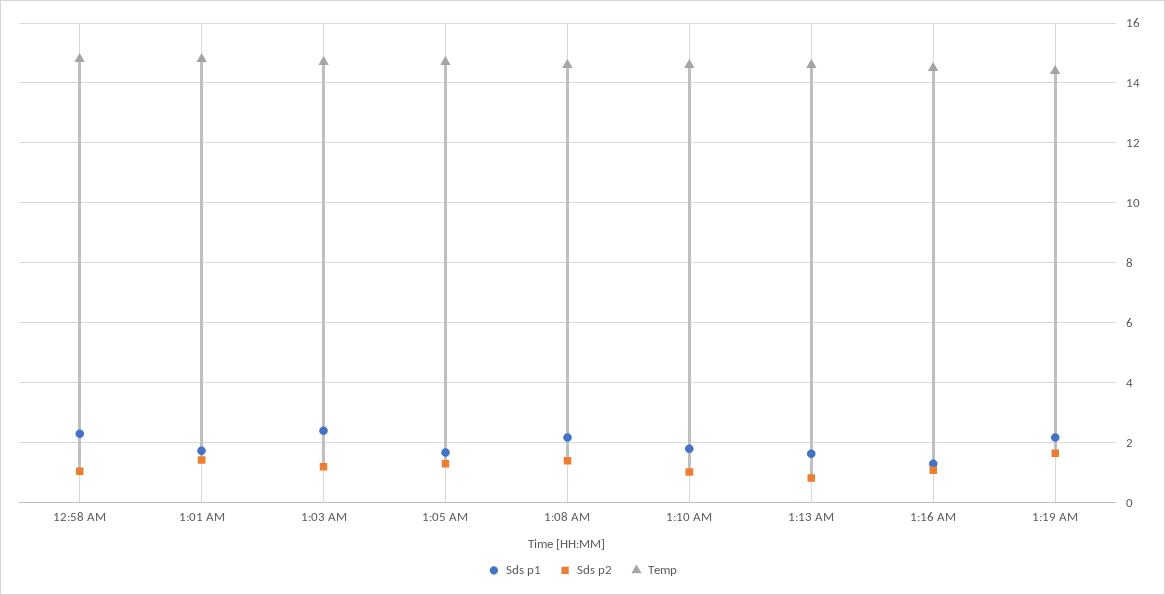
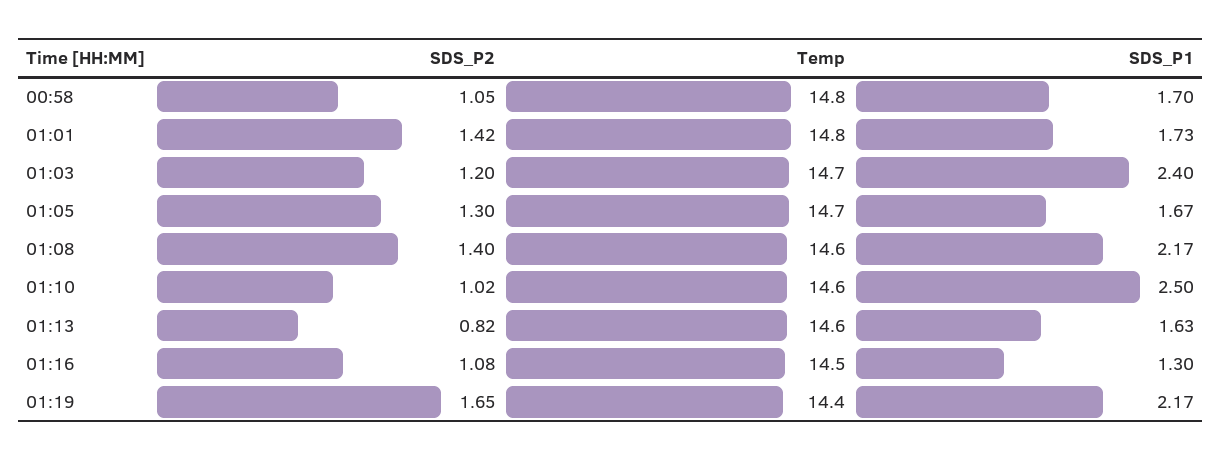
  {
    "Sds p1": {
-     "12:58 AM": 2.25,
+     "12:58 AM": 1.7,
      "1:01 AM": 1.73,
      "1:03 AM": 2.4,
      "1:05 AM": 1.67,
      "1:08 AM": 2.17,
-     "1:10 AM": 1.75,
+     "1:10 AM": 2.5,
      "1:13 AM": 1.63,
      "1:16 AM": 1.3,
      "1:19 AM": 2.17
    },
    "Sds p2": {
      "12:58 AM": 1.05,
      "1:01 AM": 1.42,
      "1:03 AM": 1.2,
      "1:05 AM": 1.3,
      "1:08 AM": 1.4,
      "1:10 AM": 1.02,
      "1:13 AM": 0.82,
      "1:16 AM": 1.08,
      "1:19 AM": 1.65
    },
    "Temp": {
      "12:58 AM": 14.8,
      "1:01 AM": 14.8,
      "1:03 AM": 14.7,
      "1:05 AM": 14.7,
      "1:08 AM": 14.6,
      "1:10 AM": 14.6,
      "1:13 AM": 14.6,
      "1:16 AM": 14.5,
      "1:19 AM": 14.4
    }
  }

